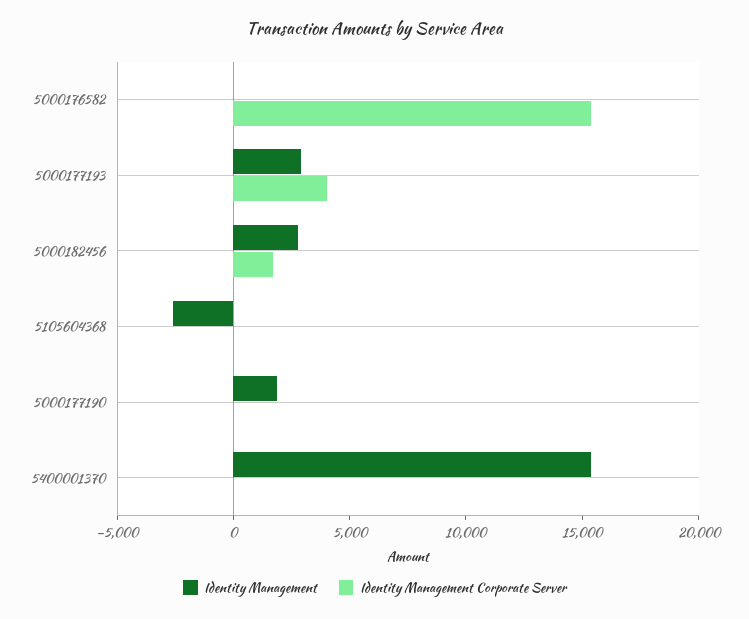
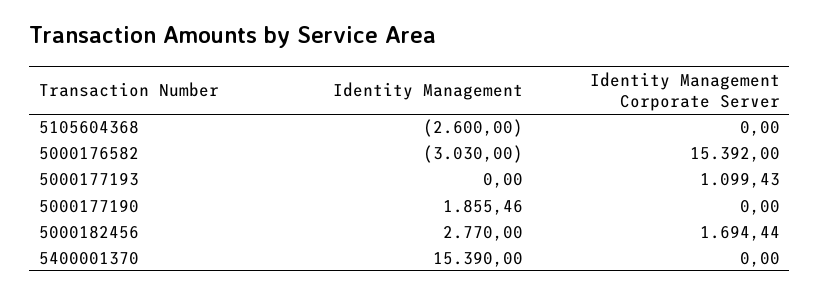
  {
    "Identity Management": {
-     "5000176582": 0,
+     "5000176582": -3030,
-     "5000177193": 3000,
+     "5000177193": 0,
      "5000182456": 2770,
      "5105604368": -2600,
      "5000177190": 1855.46,
      "5400001370": 15390
    },
    "Identity Management Corporate Server": {
      "5000176582": 15392,
-     "5000177193": 4000,
+     "5000177193": 1099.43,
      "5000182456": 1694.44,
      "5105604368": 0,
      "5000177190": 0,
      "5400001370": 0
    }
  }

